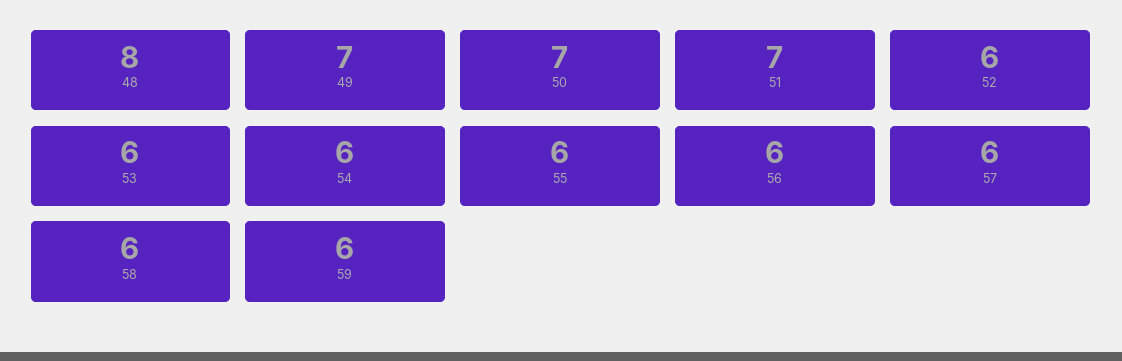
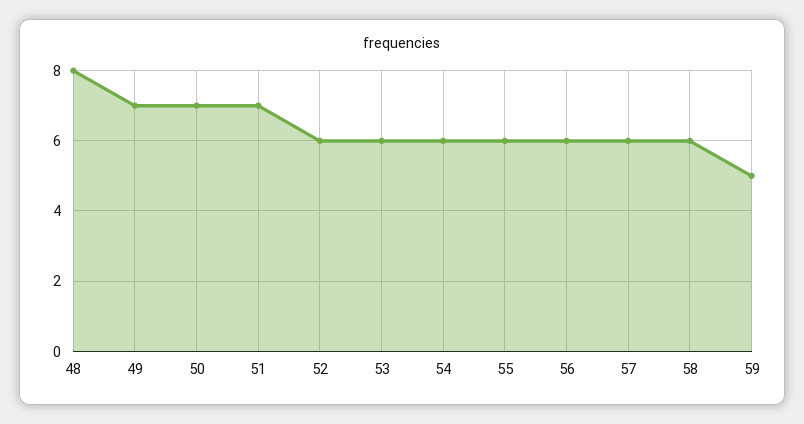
  {
    "48": 8,
    "49": 7,
    "50": 7,
    "51": 7,
    "52": 6,
    "53": 6,
    "54": 6,
    "55": 6,
    "56": 6,
    "57": 6,
    "58": 6,
-   "59": 6
+   "59": 5
  }

